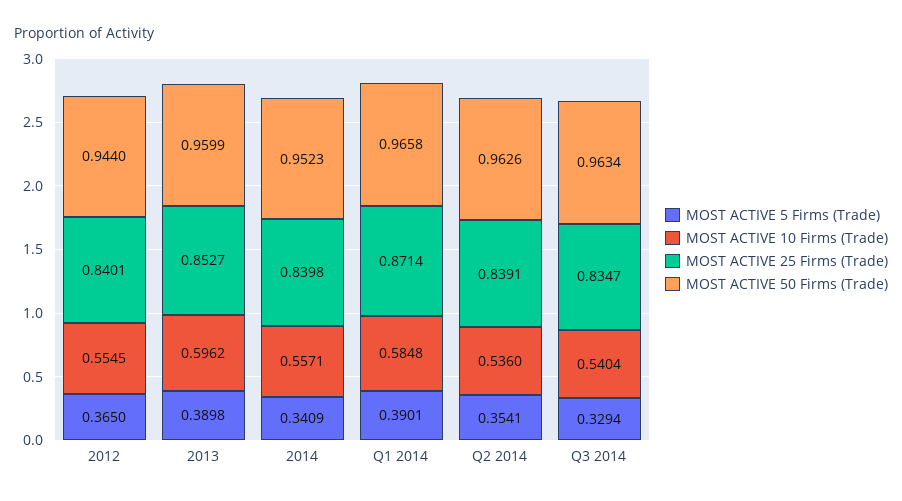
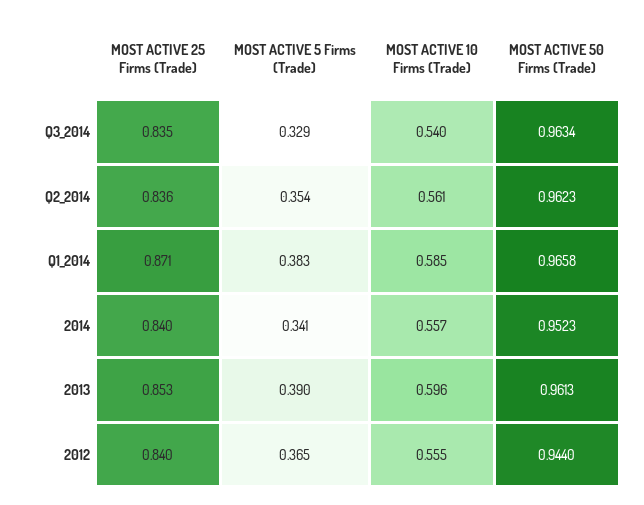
  {
    "MOST ACTIVE 5 Firms (Trade)": {
      "2012": 0.365,
      "2013": 0.3898,
      "2014": 0.3409,
-     "Q1 2014": 0.3901,
+     "Q1 2014": 0.383,
      "Q2 2014": 0.3541,
      "Q3 2014": 0.3294
    },
    "MOST ACTIVE 10 Firms (Trade)": {
      "2012": 0.5545,
      "2013": 0.5962,
      "2014": 0.5571,
      "Q1 2014": 0.5848,
-     "Q2 2014": 0.536,
+     "Q2 2014": 0.561,
      "Q3 2014": 0.5404
    },
    "MOST ACTIVE 25 Firms (Trade)": {
      "2012": 0.8401,
      "2013": 0.8527,
      "2014": 0.8398,
      "Q1 2014": 0.8714,
-     "Q2 2014": 0.8391,
+     "Q2 2014": 0.836,
      "Q3 2014": 0.8347
    },
    "MOST ACTIVE 50 Firms (Trade)": {
      "2012": 0.944,
-     "2013": 0.9599,
+     "2013": 0.9613,
      "2014": 0.9523,
      "Q1 2014": 0.9658,
-     "Q2 2014": 0.9626,
+     "Q2 2014": 0.9623,
      "Q3 2014": 0.9634
    }
  }

